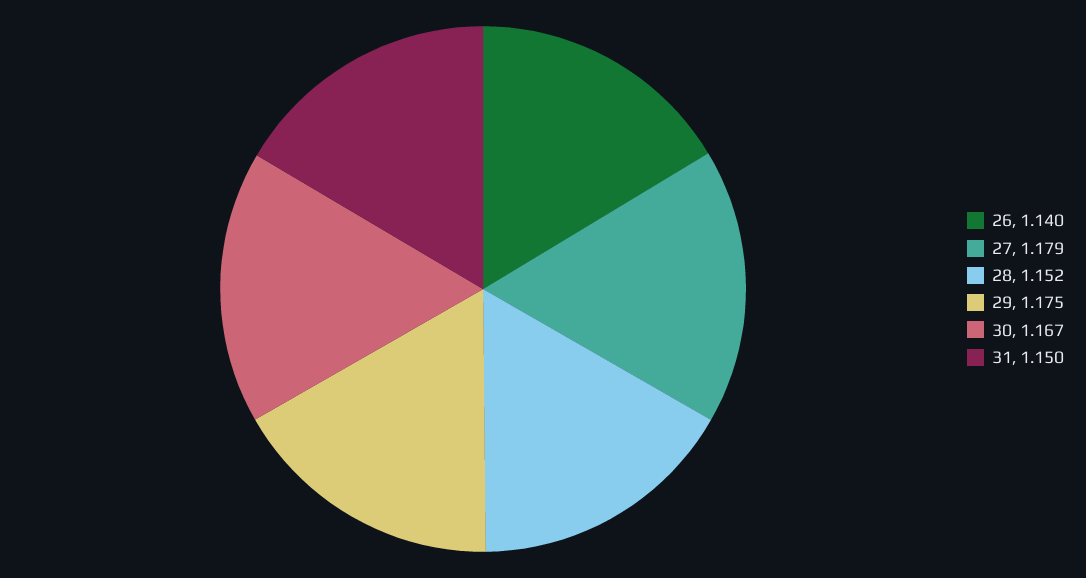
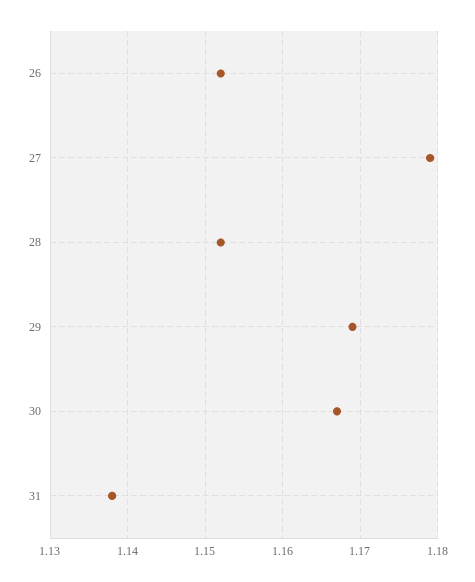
  {
-   "26": 1.14,
+   "26": 1.152,
    "27": 1.179,
    "28": 1.152,
-   "29": 1.175,
+   "29": 1.169,
    "30": 1.167,
-   "31": 1.15
+   "31": 1.138
  }

